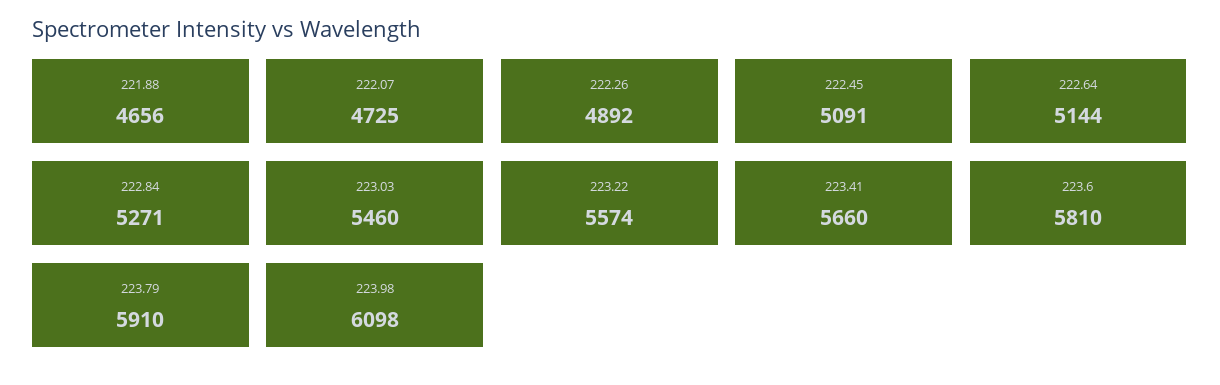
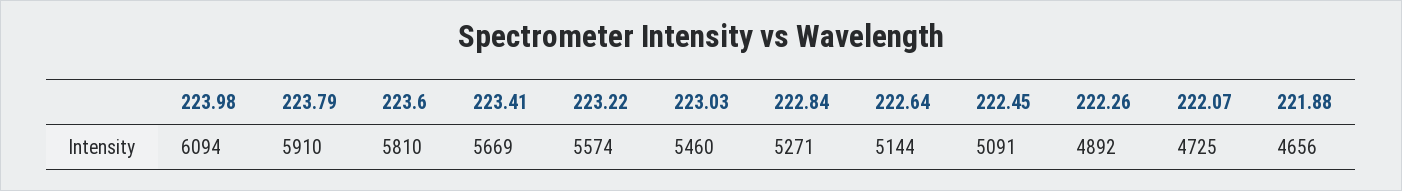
  {
    "221.88": 4656,
    "222.07": 4725,
    "222.26": 4892,
    "222.45": 5091,
    "222.64": 5144,
    "222.84": 5271,
    "223.03": 5460,
    "223.22": 5574,
-   "223.41": 5660,
+   "223.41": 5669,
    "223.6": 5810,
    "223.79": 5910,
-   "223.98": 6098
+   "223.98": 6094
  }

